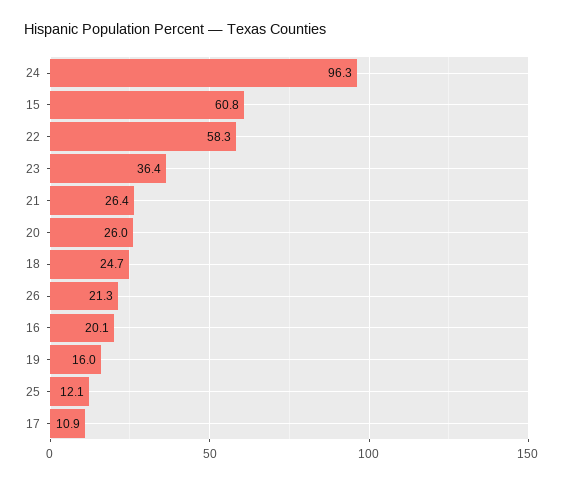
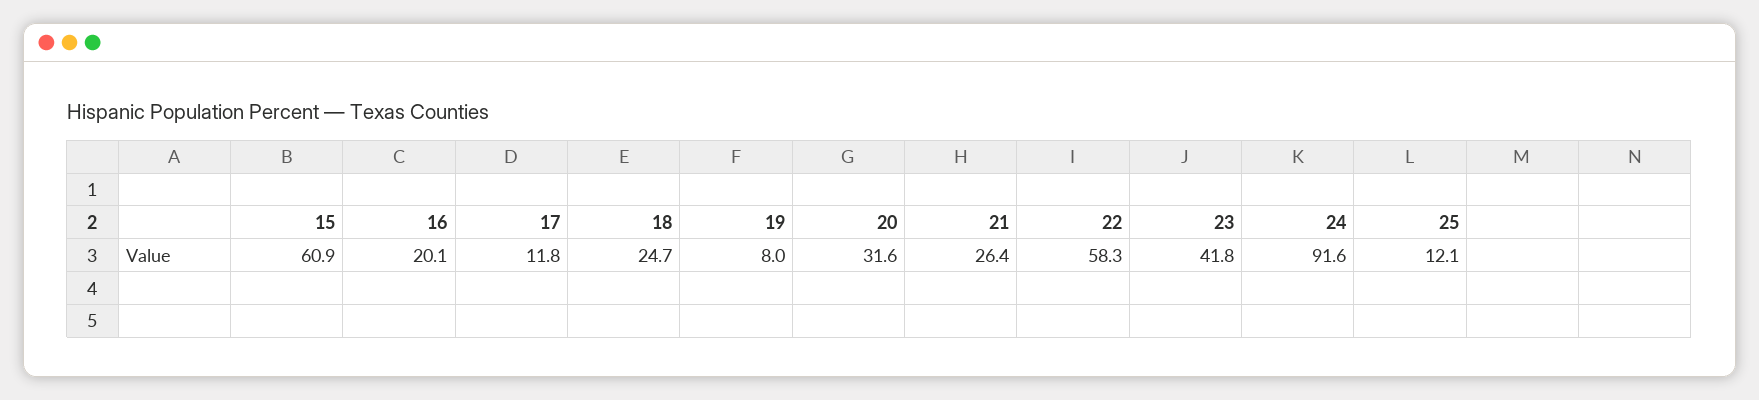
  {
-   "24": 96.3,
+   "24": 91.6,
-   "15": 60.8,
+   "15": 60.9,
    "22": 58.3,
-   "23": 36.4,
+   "23": 41.8,
    "21": 26.4,
-   "20": 26,
+   "20": 31.6,
    "18": 24.7,
-   "26": 21.3,
    "16": 20.1,
-   "19": 16,
+   "19": 8,
    "25": 12.1,
-   "17": 10.9
+   "17": 11.8
  }

